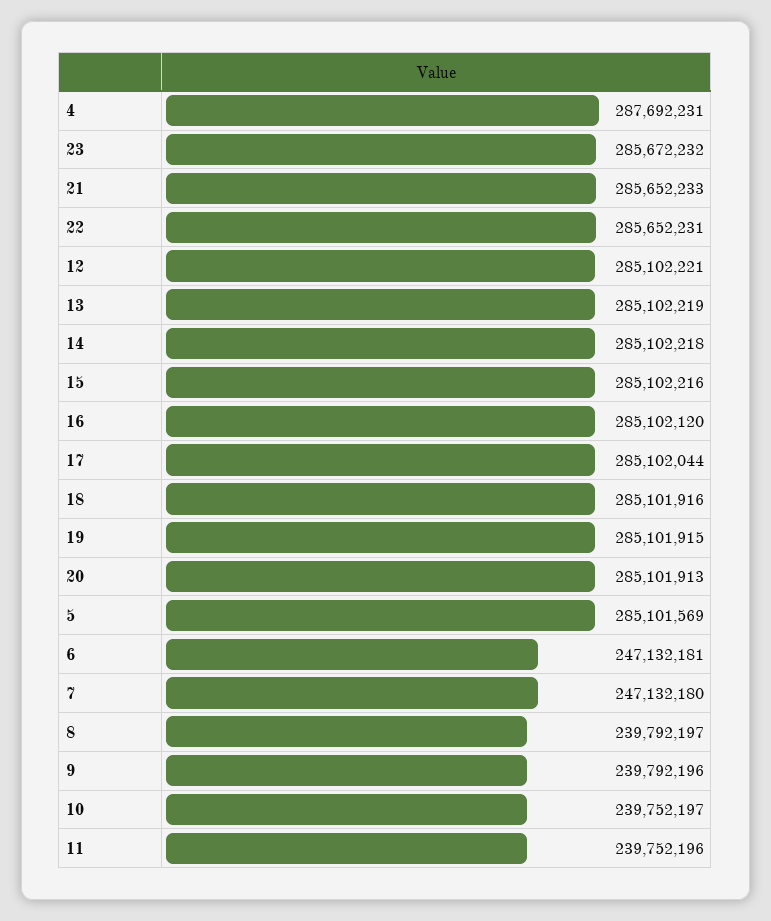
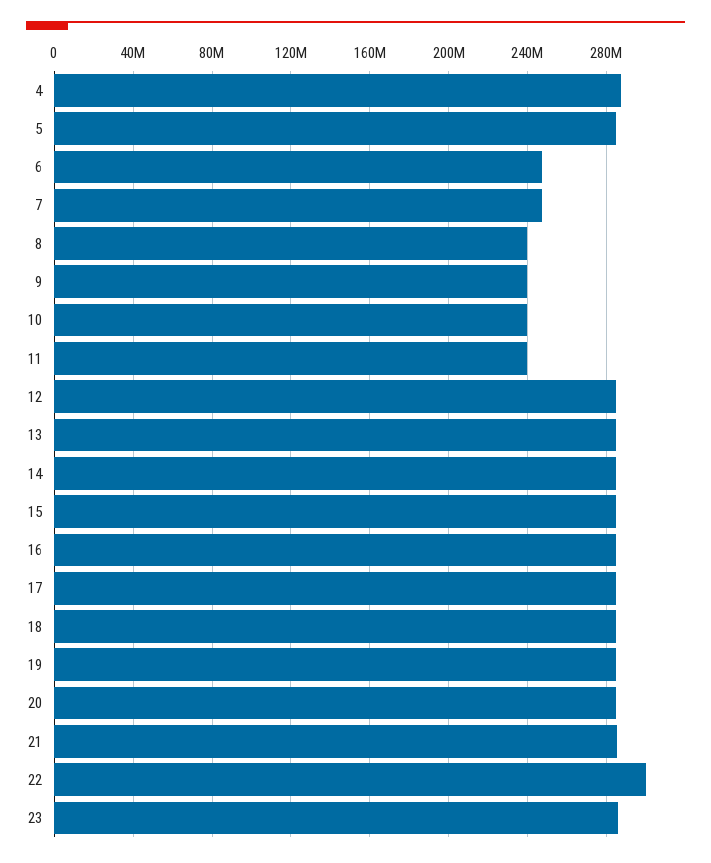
  {
    "4": 287692231,
    "23": 285672232,
    "21": 285652233,
-   "22": 285652231,
+   "22": 300000000,
    "12": 285102221,
    "13": 285102219,
    "14": 285102218,
    "15": 285102216,
    "16": 285102120,
    "17": 285102044,
    "18": 285101916,
    "19": 285101915,
    "20": 285101913,
    "5": 285101569,
    "6": 247132181,
    "7": 247132180,
    "8": 239792197,
    "9": 239792196,
    "10": 239752197,
    "11": 239752196
  }

